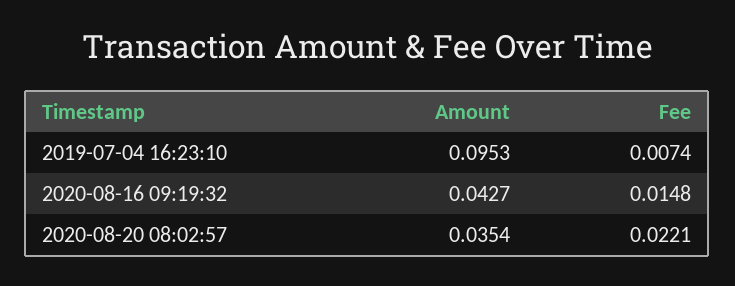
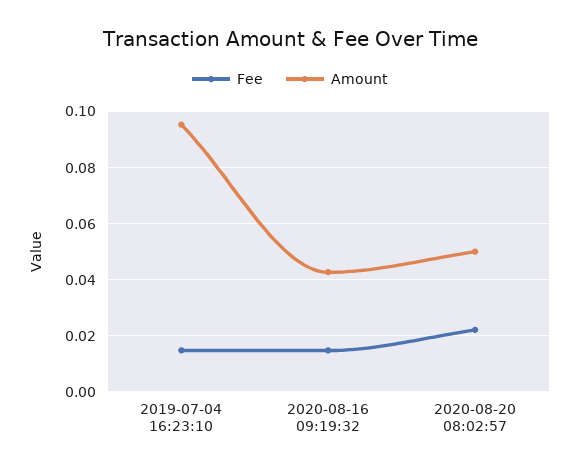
  {
    "Amount": {
      "2019-07-04 16:23:10": 0.0953,
      "2020-08-16 09:19:32": 0.0427,
-     "2020-08-20 08:02:57": 0.0354
+     "2020-08-20 08:02:57": 0.05
    },
    "Fee": {
-     "2019-07-04 16:23:10": 0.0074,
+     "2019-07-04 16:23:10": 0.015,
      "2020-08-16 09:19:32": 0.0148,
      "2020-08-20 08:02:57": 0.0221
    }
  }

